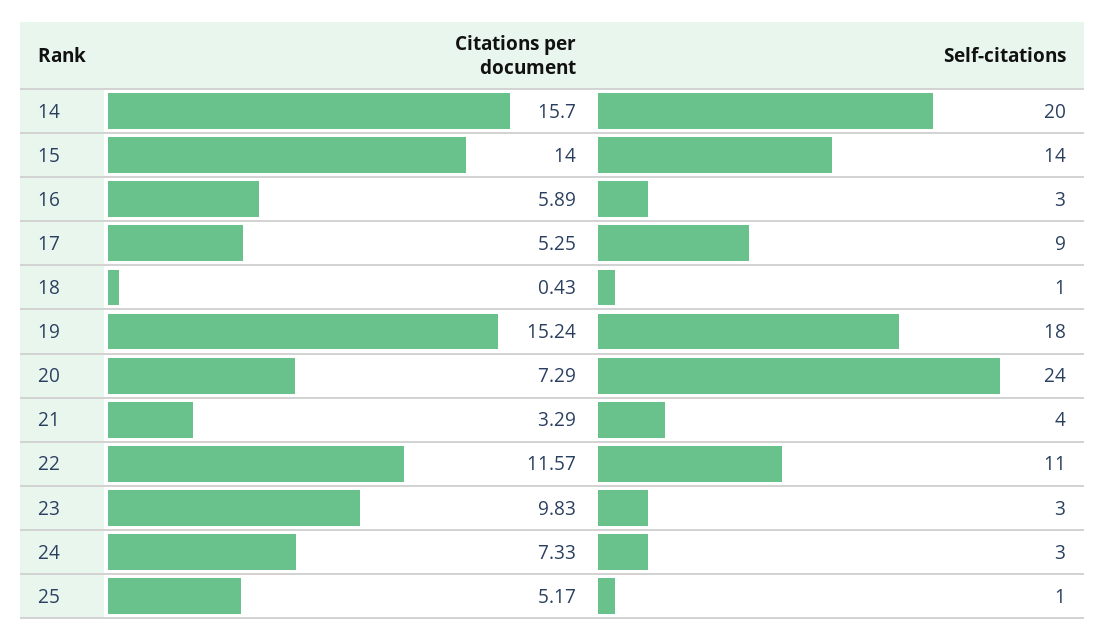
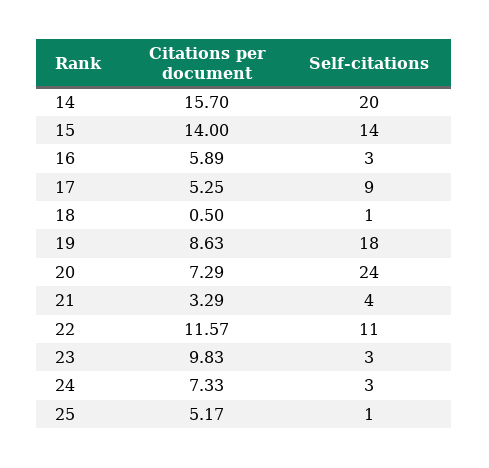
  {
    "Citations per document": {
      "14": 15.7,
      "15": 14,
      "16": 5.89,
      "17": 5.25,
-     "18": 0.43,
+     "18": 0.5,
-     "19": 15.24,
+     "19": 8.63,
      "20": 7.29,
      "21": 3.29,
      "22": 11.57,
      "23": 9.83,
      "24": 7.33,
      "25": 5.17
    },
    "Self-citations": {
      "14": 20,
      "15": 14,
      "16": 3,
      "17": 9,
      "18": 1,
      "19": 18,
      "20": 24,
      "21": 4,
      "22": 11,
      "23": 3,
      "24": 3,
      "25": 1
    }
  }

